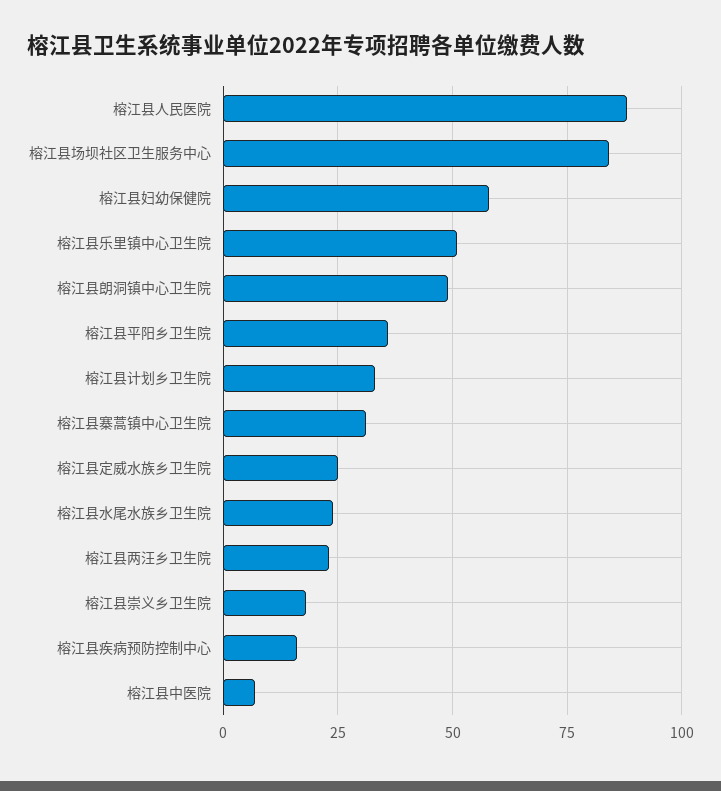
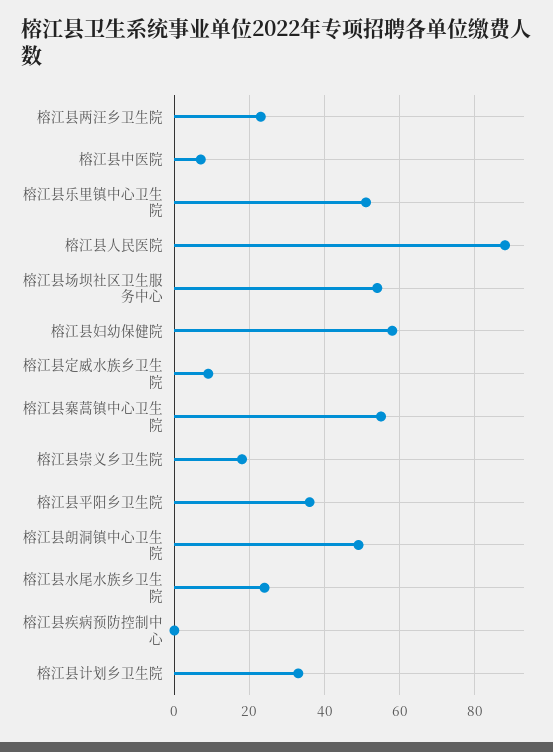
  {
    "榕江县人民医院": 90,
-   "榕江县场坝社区卫生服务中心": 85,
+   "榕江县场坝社区卫生服务中心": 55,
    "榕江县妇幼保健院": 60,
    "榕江县乐里镇中心卫生院": 50,
    "榕江县朗洞镇中心卫生院": 50,
    "榕江县平阳乡卫生院": 35,
    "榕江县计划乡卫生院": 35,
-   "榕江县寨蒿镇中心卫生院": 30,
+   "榕江县寨蒿镇中心卫生院": 55,
-   "榕江县定威水族乡卫生院": 25,
+   "榕江县定威水族乡卫生院": 10,
    "榕江县水尾水族乡卫生院": 25,
    "榕江县两汪乡卫生院": 25,
    "榕江县崇义乡卫生院": 20,
-   "榕江县疾病预防控制中心": 15,
+   "榕江县疾病预防控制中心": 0,
    "榕江县中医院": 5
  }

